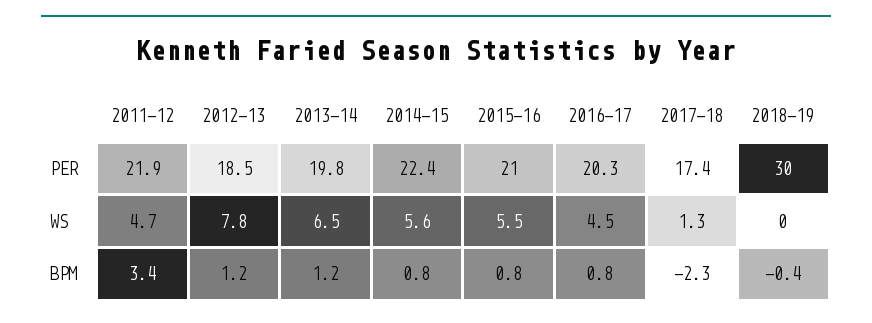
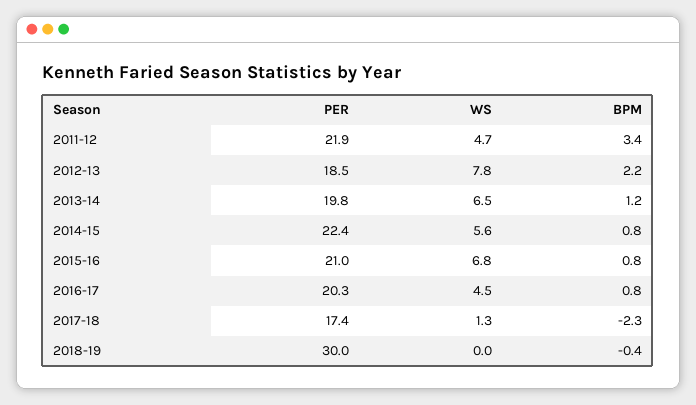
  {
    "2011-12": {
      "PER": 21.9,
      "WS": 4.7,
      "BPM": 3.4
    },
    "2012-13": {
      "PER": 18.5,
      "WS": 7.8,
-     "BPM": 1.2
+     "BPM": 2.2
    },
    "2013-14": {
      "PER": 19.8,
      "WS": 6.5,
      "BPM": 1.2
    },
    "2014-15": {
      "PER": 22.4,
      "WS": 5.6,
      "BPM": 0.8
    },
    "2015-16": {
      "PER": 21,
-     "WS": 5.5,
+     "WS": 6.8,
      "BPM": 0.8
    },
    "2016-17": {
      "PER": 20.3,
      "WS": 4.5,
      "BPM": 0.8
    },
    "2017-18": {
      "PER": 17.4,
      "WS": 1.3,
      "BPM": -2.3
    },
    "2018-19": {
      "PER": 30,
      "WS": 0,
      "BPM": -0.4
    }
  }

